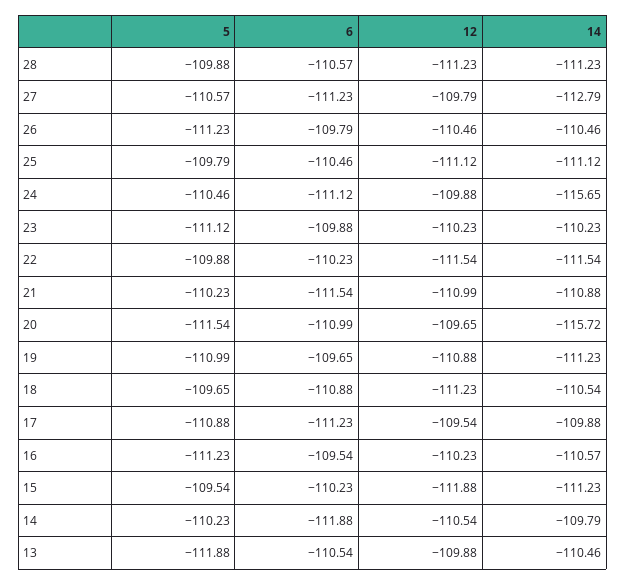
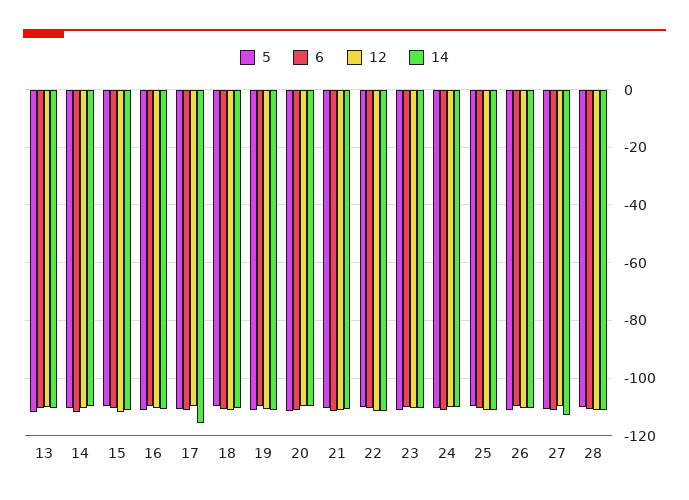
  {
    "5": {
      "28": -109.88,
      "27": -110.57,
      "26": -111.23,
      "25": -109.79,
      "24": -110.46,
      "23": -111.12,
      "22": -109.88,
      "21": -110.23,
      "20": -111.54,
      "19": -110.99,
      "18": -109.65,
      "17": -110.88,
      "16": -111.23,
      "15": -109.54,
      "14": -110.23,
      "13": -111.88
    },
    "6": {
      "28": -110.57,
      "27": -111.23,
      "26": -109.79,
      "25": -110.46,
      "24": -111.12,
      "23": -109.88,
      "22": -110.23,
      "21": -111.54,
      "20": -110.99,
      "19": -109.65,
      "18": -110.88,
      "17": -111.23,
      "16": -109.54,
      "15": -110.23,
      "14": -111.88,
      "13": -110.54
    },
    "12": {
      "28": -111.23,
      "27": -109.79,
      "26": -110.46,
      "25": -111.12,
      "24": -109.88,
      "23": -110.23,
      "22": -111.54,
      "21": -110.99,
      "20": -109.65,
      "19": -110.88,
      "18": -111.23,
      "17": -109.54,
      "16": -110.23,
      "15": -111.88,
      "14": -110.54,
      "13": -109.88
    },
    "14": {
      "28": -111.23,
      "27": -112.79,
      "26": -110.46,
      "25": -111.12,
-     "24": -115.65,
+     "24": -110,
      "23": -110.23,
      "22": -111.54,
      "21": -110.88,
-     "20": -115.72,
+     "20": -110,
      "19": -111.23,
      "18": -110.54,
-     "17": -109.88,
+     "17": -115,
      "16": -110.57,
      "15": -111.23,
      "14": -109.79,
      "13": -110.46
    }
  }

